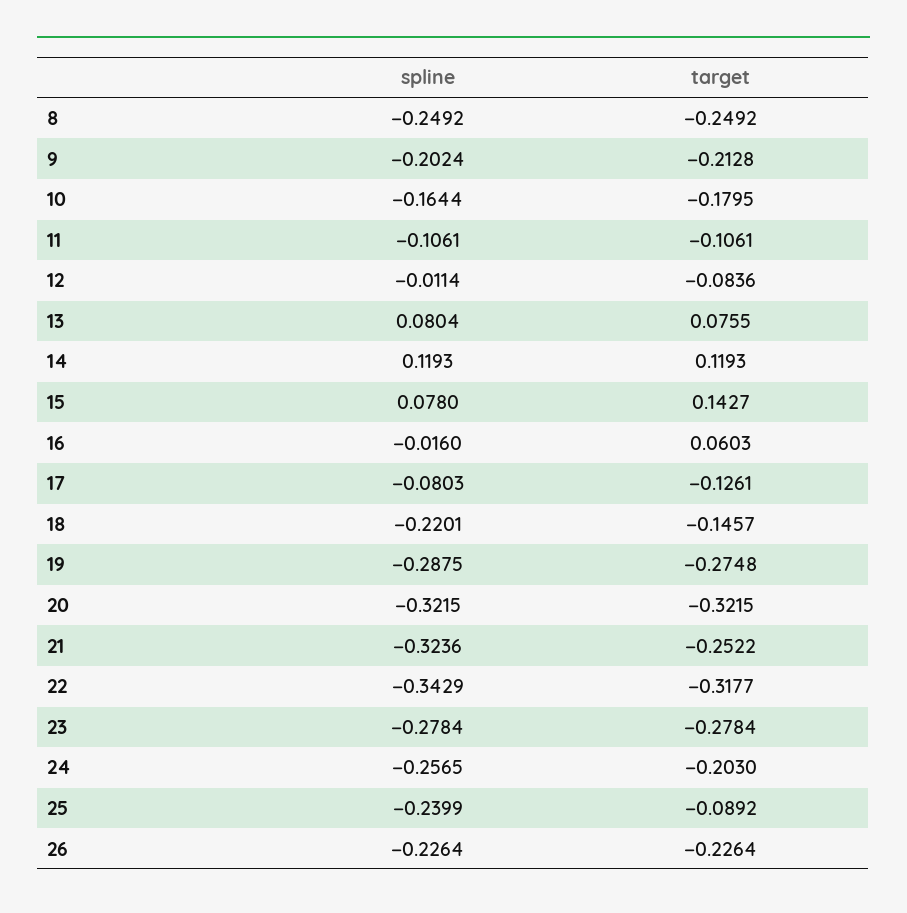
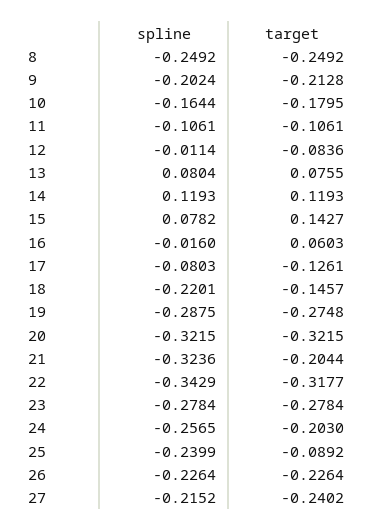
  {
    "spline": {
      "8": -0.2492,
      "9": -0.2024,
      "10": -0.1644,
      "11": -0.1061,
      "12": -0.0114,
      "13": 0.0804,
      "14": 0.1193,
-     "15": 0.078,
+     "15": 0.0782,
      "16": -0.016,
      "17": -0.0803,
      "18": -0.2201,
      "19": -0.2875,
      "20": -0.3215,
      "21": -0.3236,
      "22": -0.3429,
      "23": -0.2784,
      "24": -0.2565,
      "25": -0.2399,
-     "26": -0.2264
+     "26": -0.2264,
+     "27": -0.2152
    },
    "target": {
      "8": -0.2492,
      "9": -0.2128,
      "10": -0.1795,
      "11": -0.1061,
      "12": -0.0836,
      "13": 0.0755,
      "14": 0.1193,
      "15": 0.1427,
      "16": 0.0603,
      "17": -0.1261,
      "18": -0.1457,
      "19": -0.2748,
      "20": -0.3215,
-     "21": -0.2522,
+     "21": -0.2044,
      "22": -0.3177,
      "23": -0.2784,
      "24": -0.203,
      "25": -0.0892,
-     "26": -0.2264
+     "26": -0.2264,
+     "27": -0.2402
    }
  }

